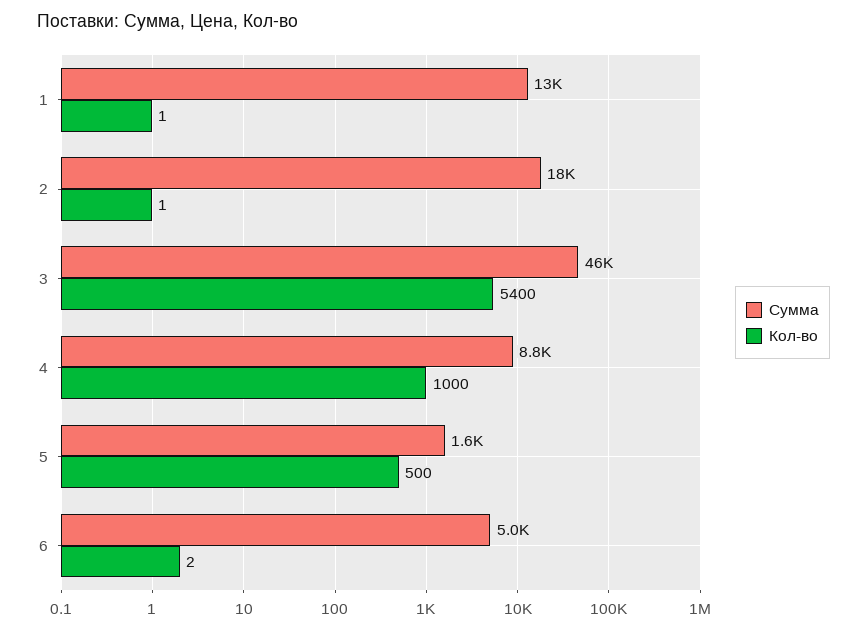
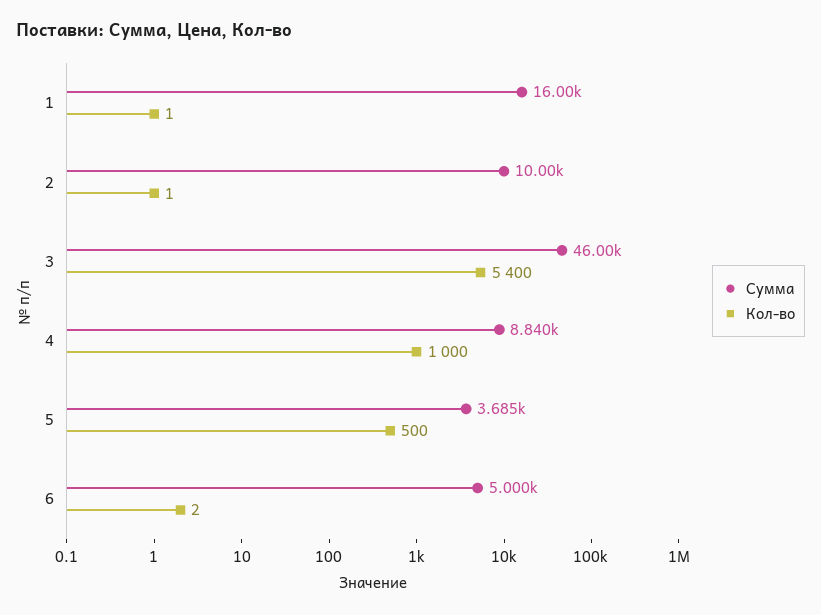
  {
    "Сумма": {
-     "1": 13000,
+     "1": 16000,
-     "2": 18000,
+     "2": 10000,
      "3": 46000,
      "4": 8840,
-     "5": 1600,
+     "5": 3685,
      "6": 5000
    },
    "Кол-во": {
      "1": 1,
      "2": 1,
      "3": 5400,
      "4": 1000,
      "5": 500,
      "6": 2
    }
  }

